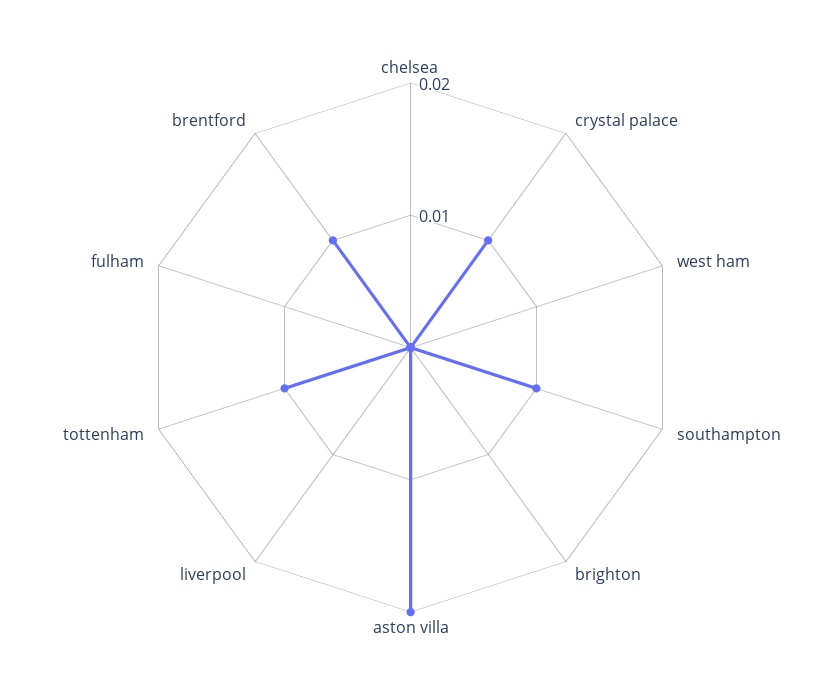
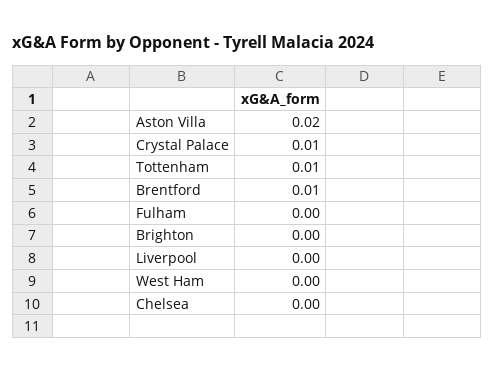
  {
    "chelsea": 0,
    "crystal palace": 0.01,
    "west ham": 0,
-   "southampton": 0.01,
    "brighton": 0,
    "aston villa": 0.02,
    "liverpool": 0,
    "tottenham": 0.01,
    "fulham": 0,
    "brentford": 0.01
  }

